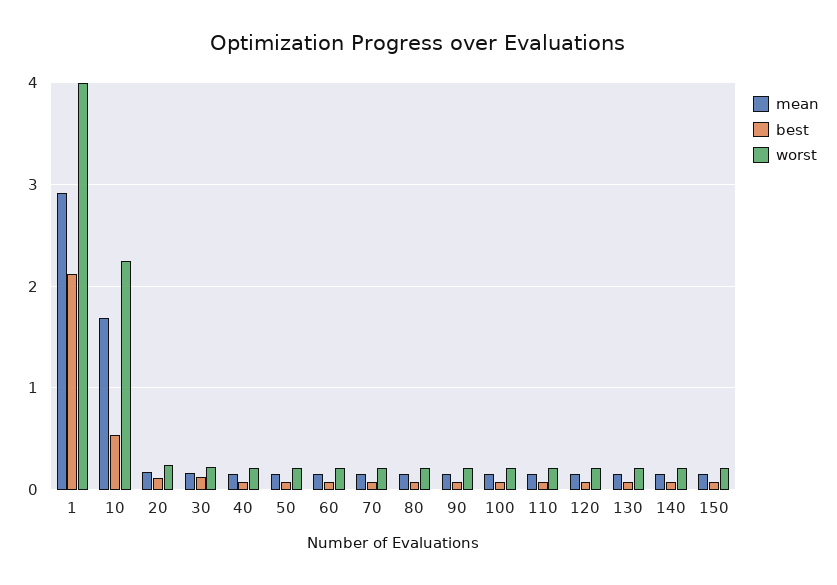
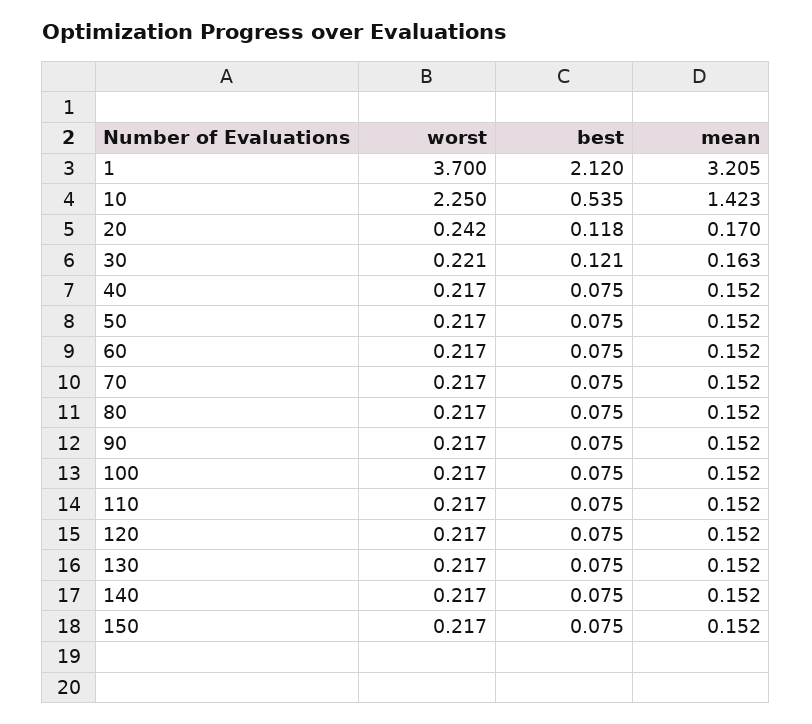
  {
    "mean": {
-     "1": 2.9,
+     "1": 3.205,
-     "10": 1.7,
+     "10": 1.423,
      "20": 0.17,
      "30": 0.163,
      "40": 0.152,
      "50": 0.152,
      "60": 0.152,
      "70": 0.152,
      "80": 0.152,
      "90": 0.152,
      "100": 0.152,
      "110": 0.152,
      "120": 0.152,
      "130": 0.152,
      "140": 0.152,
      "150": 0.152
    },
    "best": {
      "1": 2.12,
      "10": 0.535,
      "20": 0.118,
      "30": 0.121,
      "40": 0.075,
      "50": 0.075,
      "60": 0.075,
      "70": 0.075,
      "80": 0.075,
      "90": 0.075,
      "100": 0.075,
      "110": 0.075,
      "120": 0.075,
      "130": 0.075,
      "140": 0.075,
      "150": 0.075
    },
    "worst": {
-     "1": 4,
+     "1": 3.7,
      "10": 2.25,
      "20": 0.242,
      "30": 0.221,
      "40": 0.217,
      "50": 0.217,
      "60": 0.217,
      "70": 0.217,
      "80": 0.217,
      "90": 0.217,
      "100": 0.217,
      "110": 0.217,
      "120": 0.217,
      "130": 0.217,
      "140": 0.217,
      "150": 0.217
    }
  }

